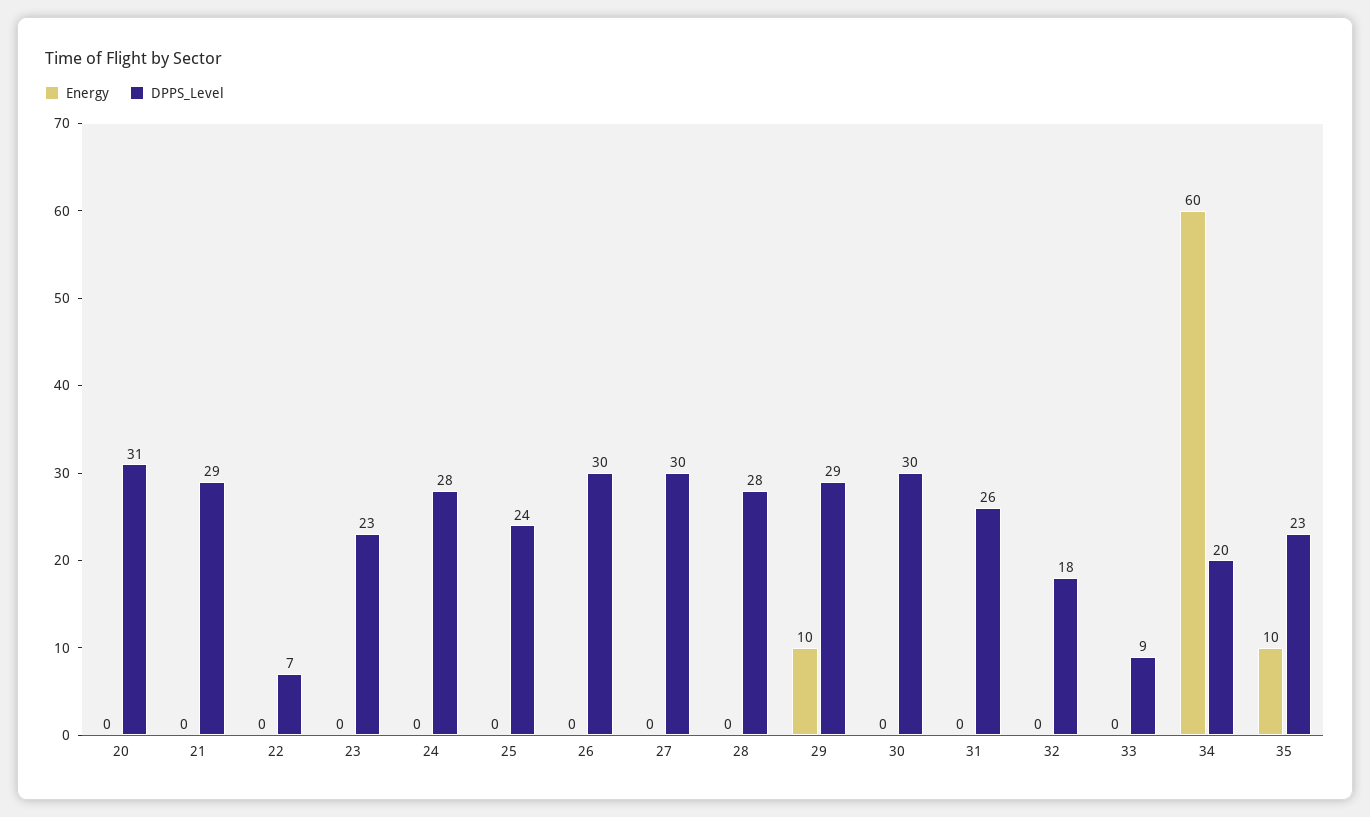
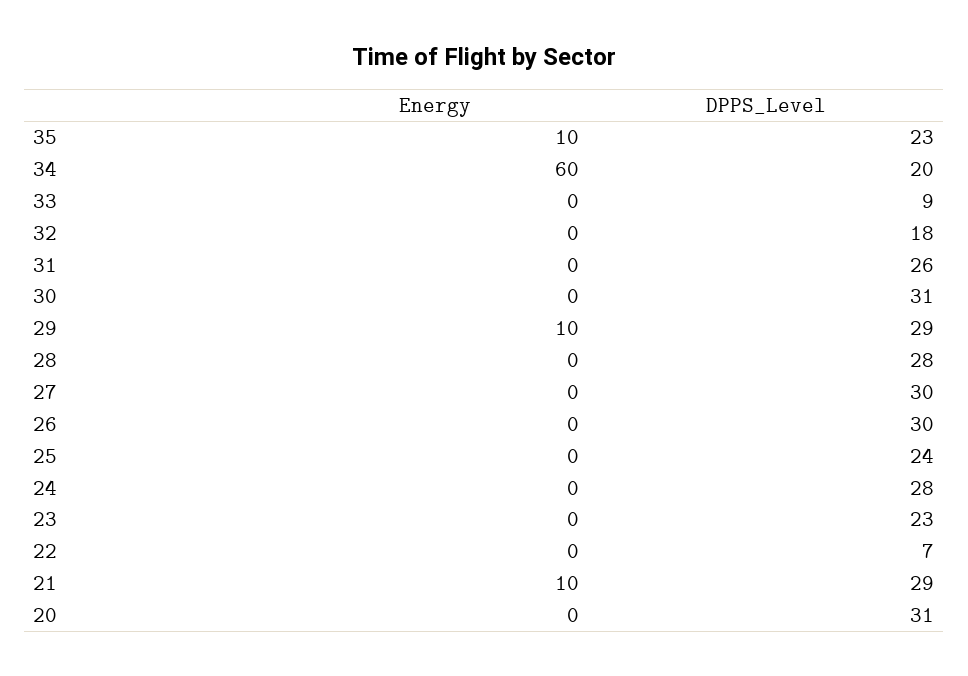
  {
    "Energy": {
      "20": 0,
-     "21": 0,
+     "21": 10,
      "22": 0,
      "23": 0,
      "24": 0,
      "25": 0,
      "26": 0,
      "27": 0,
      "28": 0,
      "29": 10,
      "30": 0,
      "31": 0,
      "32": 0,
      "33": 0,
      "34": 60,
      "35": 10
    },
    "DPPS_Level": {
      "20": 31,
      "21": 29,
      "22": 7,
      "23": 23,
      "24": 28,
      "25": 24,
      "26": 30,
      "27": 30,
      "28": 28,
      "29": 29,
-     "30": 30,
+     "30": 31,
      "31": 26,
      "32": 18,
      "33": 9,
      "34": 20,
      "35": 23
    }
  }

